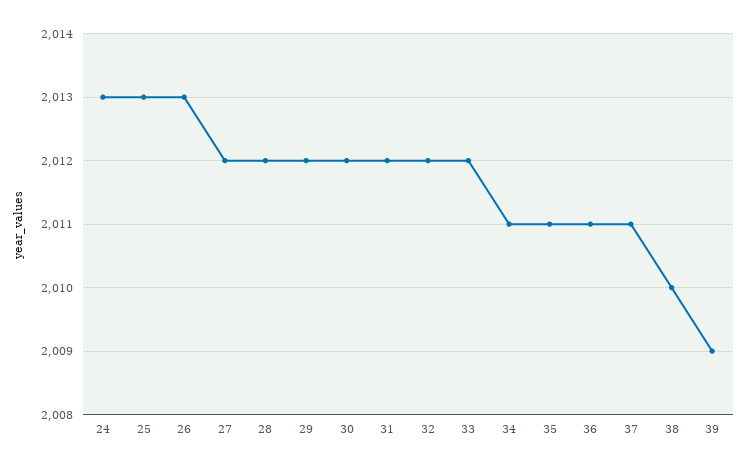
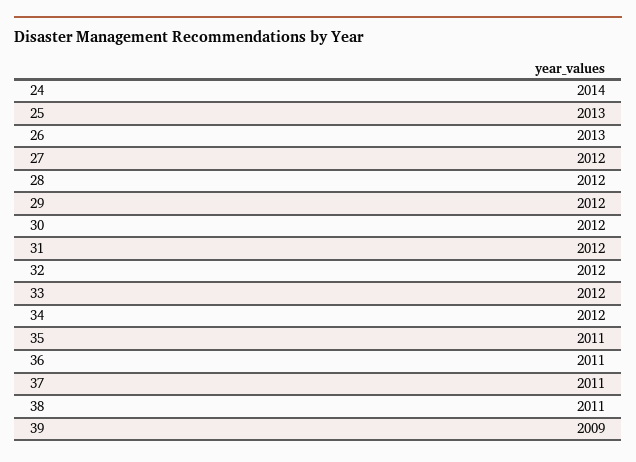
  {
-   "24": 2013,
+   "24": 2014,
    "25": 2013,
    "26": 2013,
    "27": 2012,
    "28": 2012,
    "29": 2012,
    "30": 2012,
    "31": 2012,
    "32": 2012,
    "33": 2012,
-   "34": 2011,
+   "34": 2012,
    "35": 2011,
    "36": 2011,
    "37": 2011,
-   "38": 2010,
+   "38": 2011,
    "39": 2009
  }

